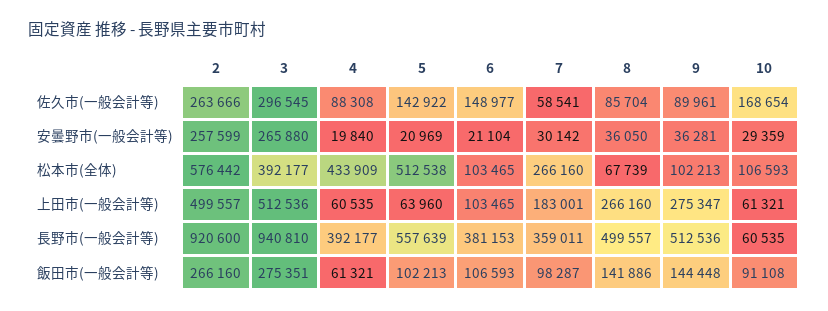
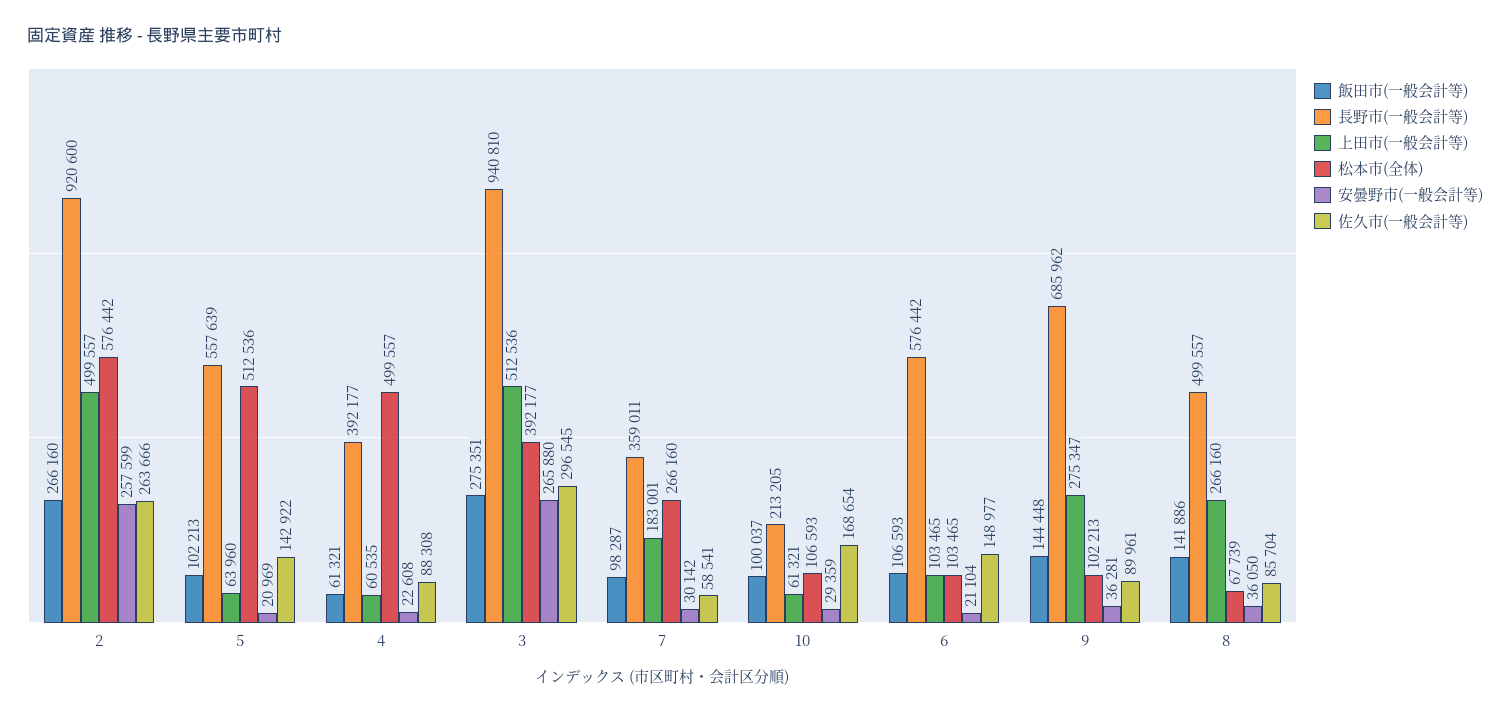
  {
    "佐久市(一般会計等)": {
      "2": 263666,
      "3": 296545,
      "4": 88308,
      "5": 142922,
      "6": 148977,
      "7": 58541,
      "8": 85704,
      "9": 89961,
      "10": 168654
    },
    "安曇野市(一般会計等)": {
      "2": 257599,
      "3": 265880,
-     "4": 19840,
+     "4": 22608,
      "5": 20969,
      "6": 21104,
      "7": 30142,
      "8": 36050,
      "9": 36281,
      "10": 29359
    },
    "松本市(全体)": {
      "2": 576442,
      "3": 392177,
-     "4": 433909,
+     "4": 499557,
-     "5": 512538,
+     "5": 512536,
      "6": 103465,
      "7": 266160,
      "8": 67739,
      "9": 102213,
      "10": 106593
    },
    "上田市(一般会計等)": {
      "2": 499557,
      "3": 512536,
      "4": 60535,
      "5": 63960,
      "6": 103465,
      "7": 183001,
      "8": 266160,
      "9": 275347,
      "10": 61321
    },
    "長野市(一般会計等)": {
      "2": 920600,
      "3": 940810,
      "4": 392177,
      "5": 557639,
-     "6": 381153,
+     "6": 576442,
      "7": 359011,
      "8": 499557,
-     "9": 512536,
+     "9": 685962,
-     "10": 60535
+     "10": 213205
    },
    "飯田市(一般会計等)": {
      "2": 266160,
      "3": 275351,
      "4": 61321,
      "5": 102213,
      "6": 106593,
      "7": 98287,
      "8": 141886,
      "9": 144448,
-     "10": 91108
+     "10": 100037
    }
  }

